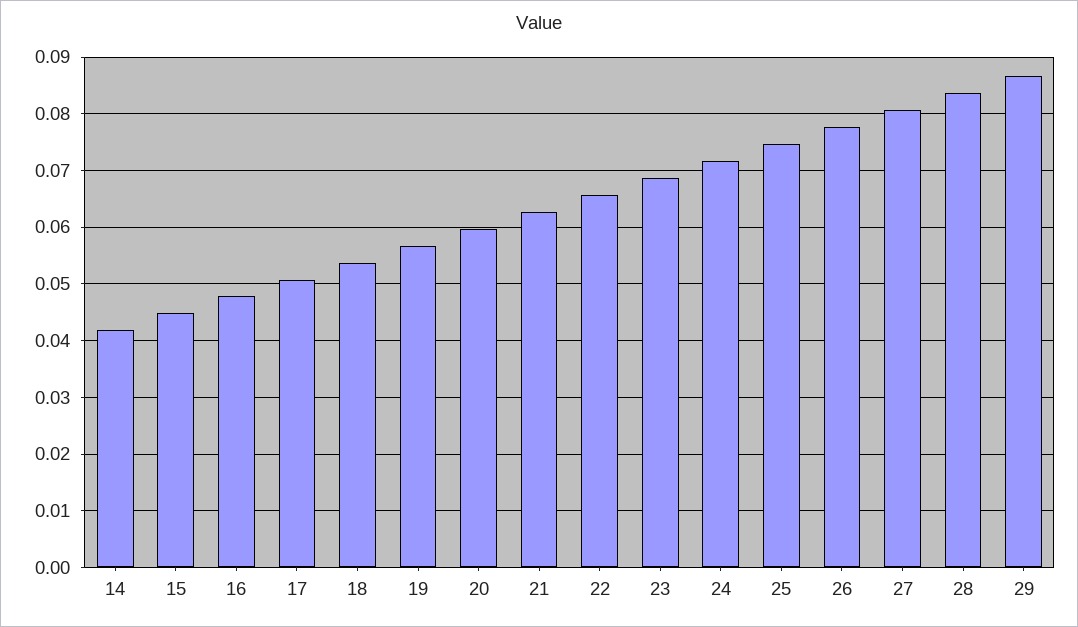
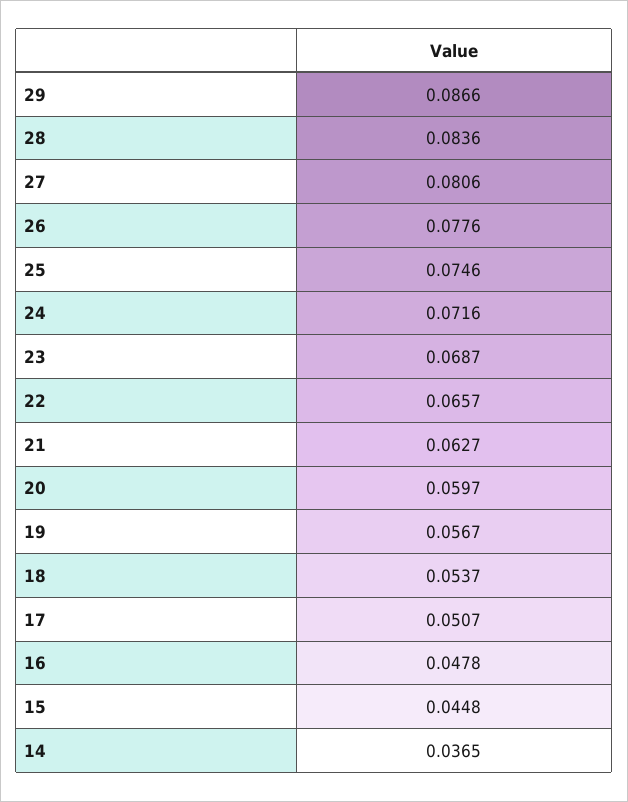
  {
-   "14": 0.042,
+   "14": 0.0365,
    "15": 0.0448,
    "16": 0.0478,
    "17": 0.0507,
    "18": 0.0537,
    "19": 0.0567,
    "20": 0.0597,
    "21": 0.0627,
    "22": 0.0657,
    "23": 0.0687,
    "24": 0.0716,
    "25": 0.0746,
    "26": 0.0776,
    "27": 0.0806,
    "28": 0.0836,
    "29": 0.0866
  }

